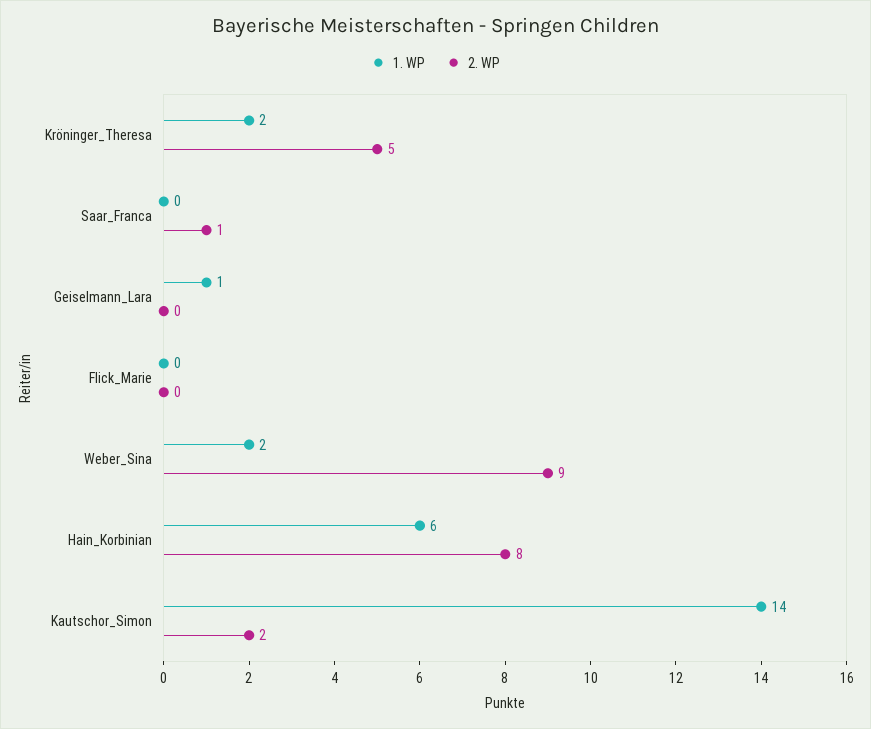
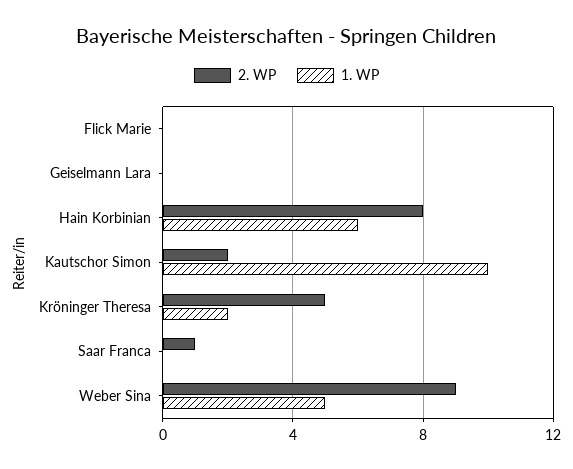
  {
    "1. WP": {
      "Kröninger_Theresa": 2,
      "Saar_Franca": 0,
-     "Geiselmann_Lara": 1,
+     "Geiselmann_Lara": 0,
      "Flick_Marie": 0,
-     "Weber_Sina": 2,
+     "Weber_Sina": 5,
      "Hain_Korbinian": 6,
-     "Kautschor_Simon": 14
+     "Kautschor_Simon": 10
    },
    "2. WP": {
      "Kröninger_Theresa": 5,
      "Saar_Franca": 1,
      "Geiselmann_Lara": 0,
      "Flick_Marie": 0,
      "Weber_Sina": 9,
      "Hain_Korbinian": 8,
      "Kautschor_Simon": 2
    }
  }

